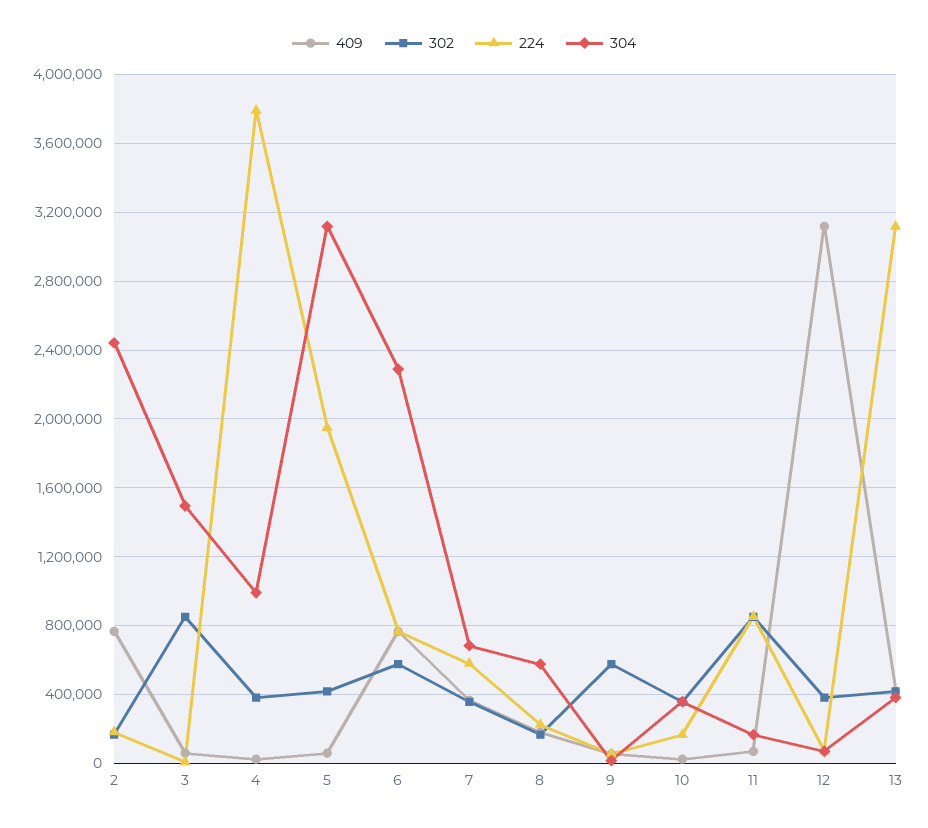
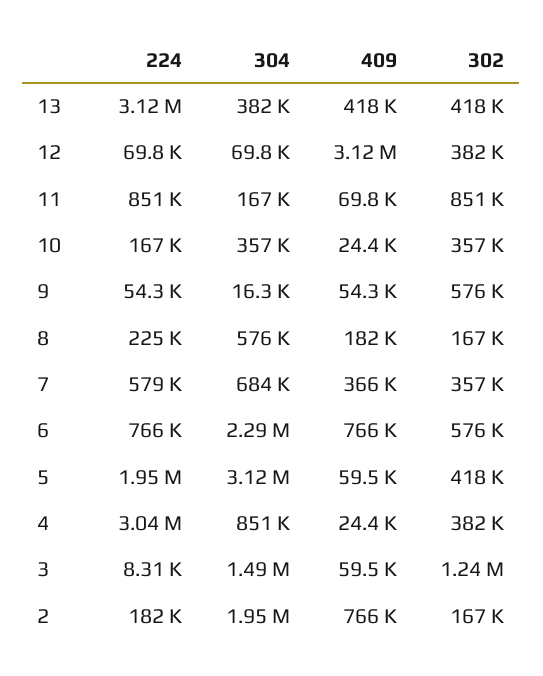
  {
    "409": {
      "2": 766000,
      "3": 59500,
      "4": 24400,
      "5": 59500,
      "6": 766000,
      "7": 366000,
      "8": 182000,
      "9": 54300,
      "10": 24400,
      "11": 69800,
      "12": 3120000,
      "13": 418000
    },
    "302": {
      "2": 167000,
-     "3": 850000,
+     "3": 1240000,
      "4": 382000,
      "5": 418000,
      "6": 576000,
      "7": 357000,
      "8": 167000,
      "9": 576000,
      "10": 357000,
      "11": 851000,
      "12": 382000,
      "13": 418000
    },
    "224": {
      "2": 182000,
      "3": 8310,
-     "4": 3800000,
+     "4": 3040000,
      "5": 1950000,
      "6": 766000,
      "7": 579000,
      "8": 225000,
      "9": 54300,
      "10": 167000,
      "11": 851000,
      "12": 69800,
      "13": 3120000
    },
    "304": {
-     "2": 2450000,
+     "2": 1950000,
      "3": 1490000,
-     "4": 1000000,
+     "4": 851000,
      "5": 3120000,
      "6": 2290000,
      "7": 684000,
      "8": 576000,
      "9": 16300,
      "10": 357000,
      "11": 167000,
      "12": 69800,
      "13": 382000
    }
  }

